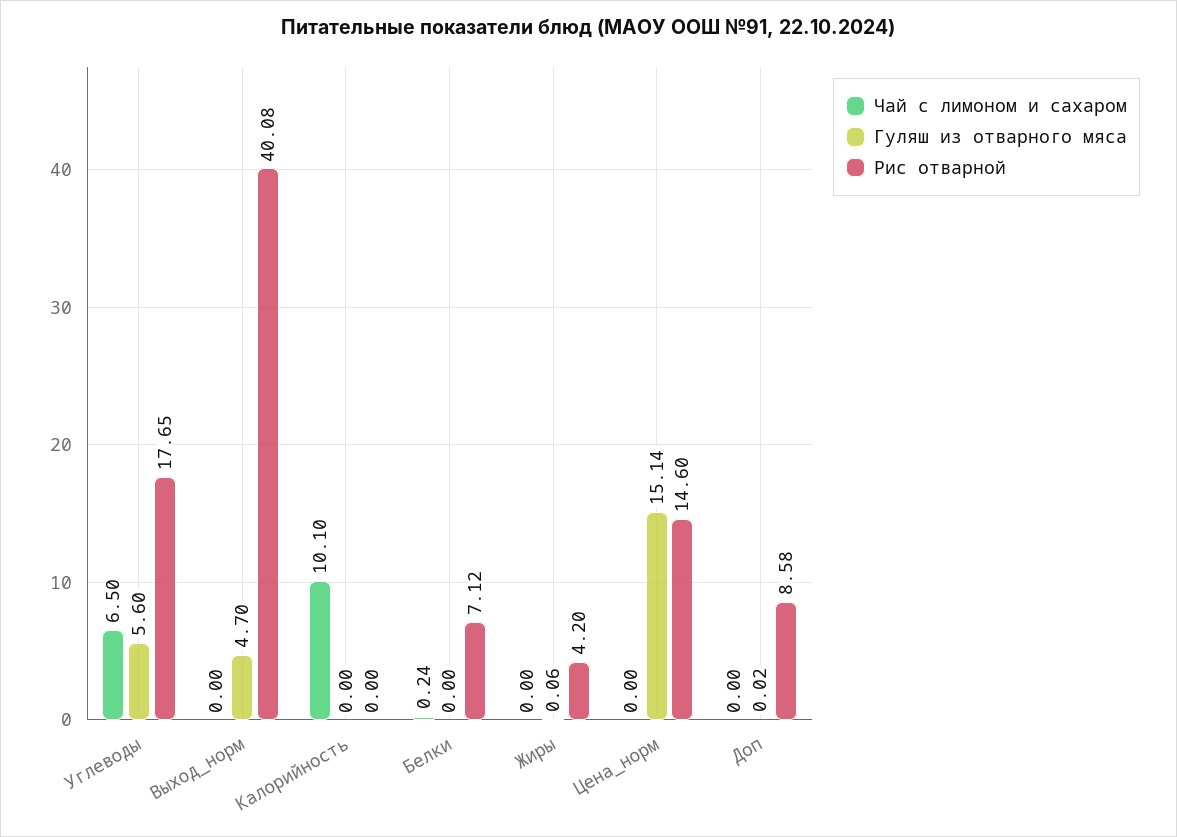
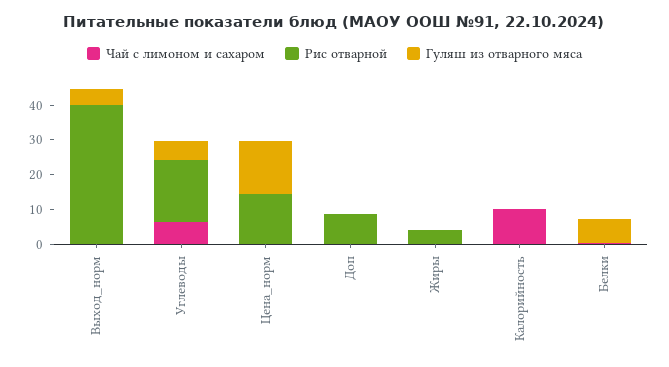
  {
    "Чай с лимоном и сахаром": {
      "Углеводы": 6.5,
      "Выход_норм": 0,
      "Калорийность": 10.1,
      "Белки": 0.24,
      "Жиры": 0,
      "Цена_норм": 0,
      "Доп": 0
    },
    "Гуляш из отварного мяса": {
      "Углеводы": 5.6,
      "Выход_норм": 4.7,
      "Калорийность": 0,
-     "Белки": 0,
+     "Белки": 7.5,
      "Жиры": 0.06,
      "Цена_норм": 15.14,
      "Доп": 0.02
    },
    "Рис отварной": {
      "Углеводы": 17.65,
      "Выход_норм": 40.08,
      "Калорийность": 0,
-     "Белки": 7.12,
+     "Белки": 0,
      "Жиры": 4.2,
      "Цена_норм": 14.6,
      "Доп": 8.58
    }
  }

